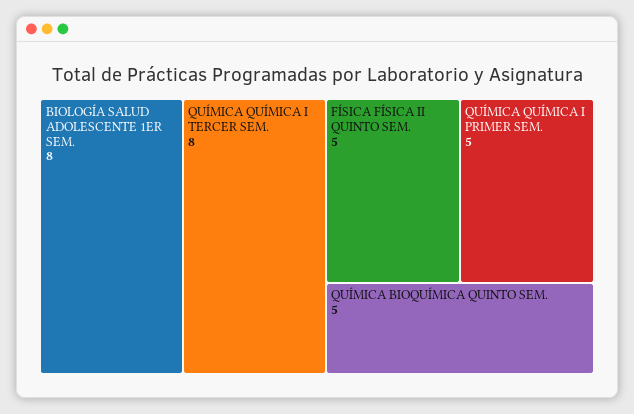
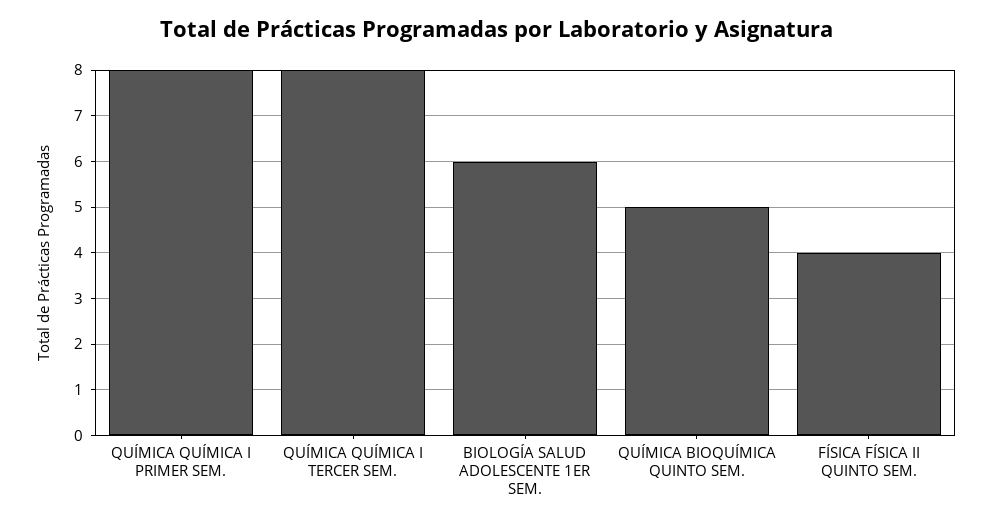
  {
-   "BIOLOGÍA SALUD ADOLESCENTE 1ER SEM.": 8,
+   "BIOLOGÍA SALUD ADOLESCENTE 1ER SEM.": 6,
    "QUÍMICA QUÍMICA I TERCER SEM.": 8,
-   "FÍSICA FÍSICA II QUINTO SEM.": 5,
+   "FÍSICA FÍSICA II QUINTO SEM.": 4,
-   "QUÍMICA QUÍMICA I PRIMER SEM.": 5,
+   "QUÍMICA QUÍMICA I PRIMER SEM.": 8,
    "QUÍMICA BIOQUÍMICA QUINTO SEM.": 5
  }

